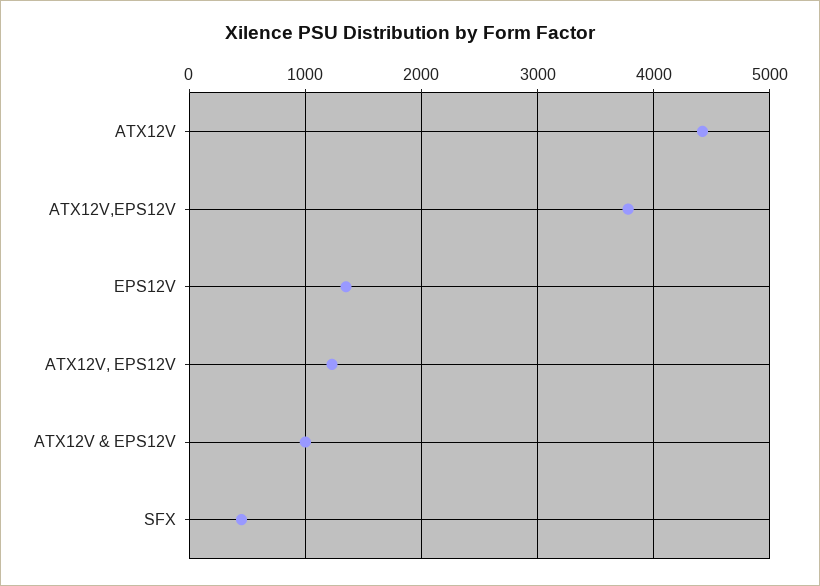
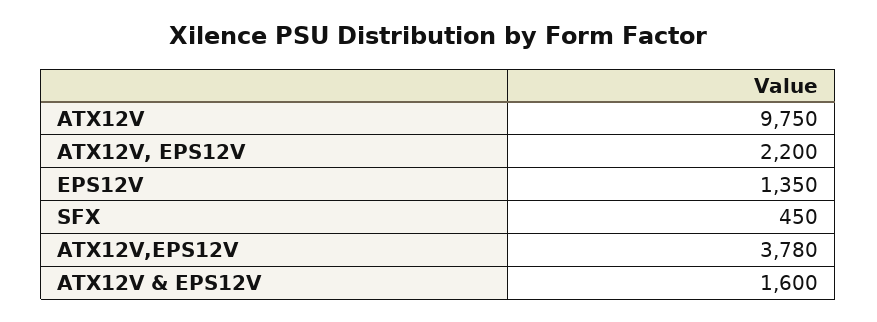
  {
-   "ATX12V": 4400,
+   "ATX12V": 9750,
    "ATX12V,EPS12V": 3780,
    "EPS12V": 1350,
-   "ATX12V, EPS12V": 1200,
+   "ATX12V, EPS12V": 2200,
-   "ATX12V & EPS12V": 1000,
+   "ATX12V & EPS12V": 1600,
    "SFX": 450
  }

